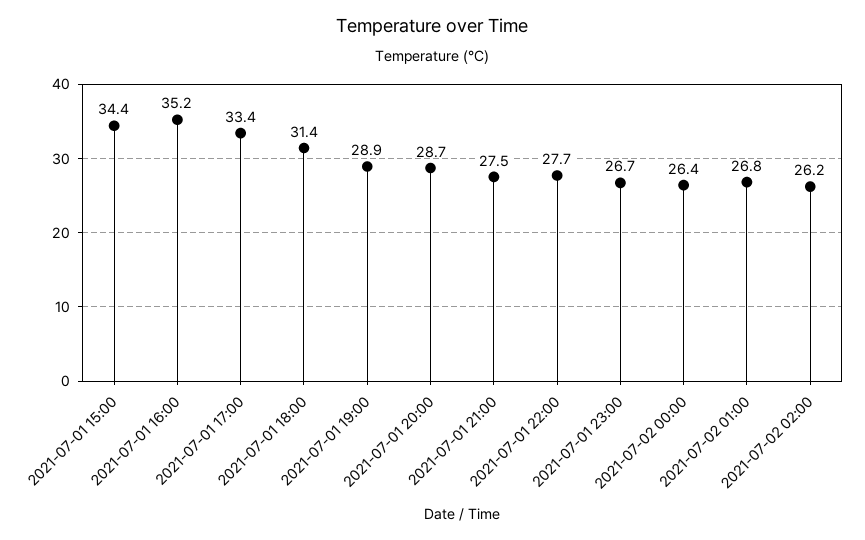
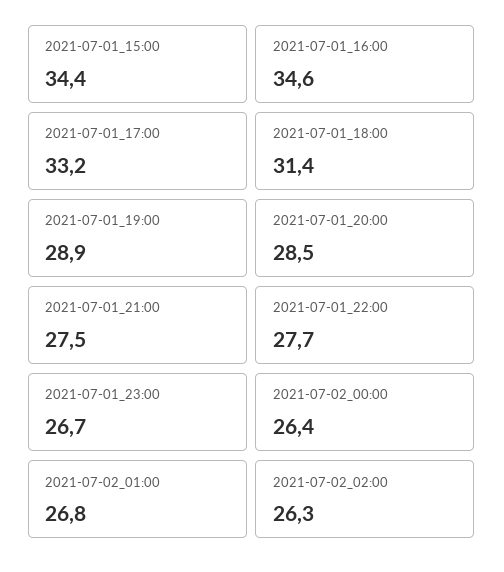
  {
    "2021-07-01 15:00": 34.4,
-   "2021-07-01 16:00": 35.2,
+   "2021-07-01 16:00": 34.6,
-   "2021-07-01 17:00": 33.4,
+   "2021-07-01 17:00": 33.2,
    "2021-07-01 18:00": 31.4,
    "2021-07-01 19:00": 28.9,
-   "2021-07-01 20:00": 28.7,
+   "2021-07-01 20:00": 28.5,
    "2021-07-01 21:00": 27.5,
    "2021-07-01 22:00": 27.7,
    "2021-07-01 23:00": 26.7,
    "2021-07-02 00:00": 26.4,
    "2021-07-02 01:00": 26.8,
-   "2021-07-02 02:00": 26.2
+   "2021-07-02 02:00": 26.3
  }

